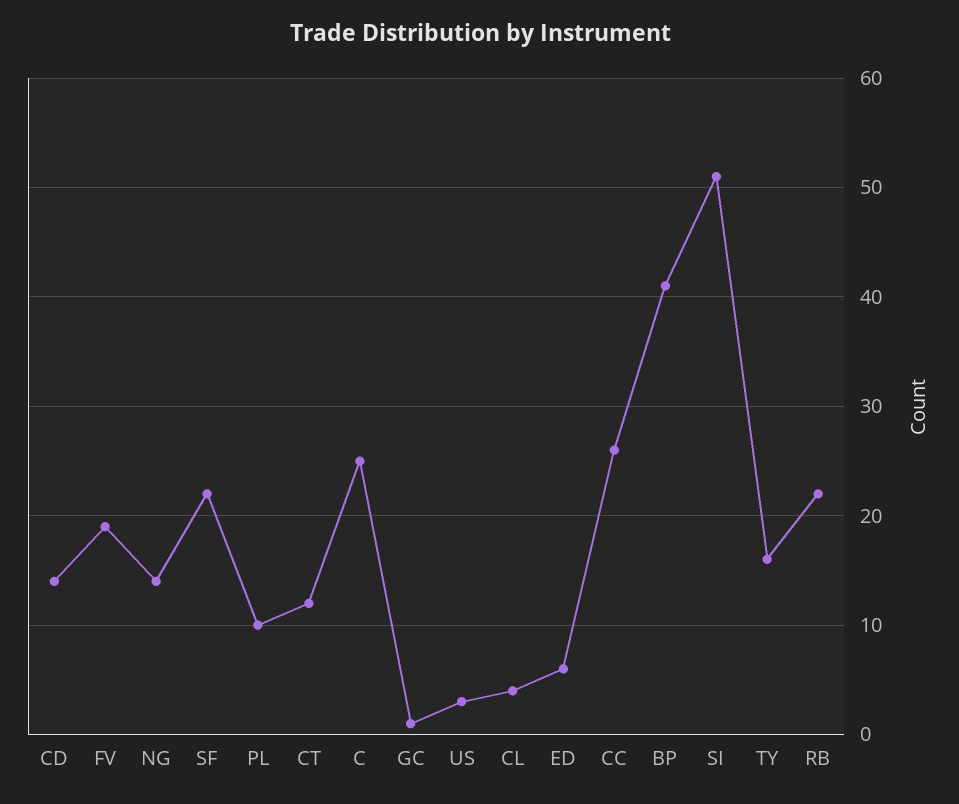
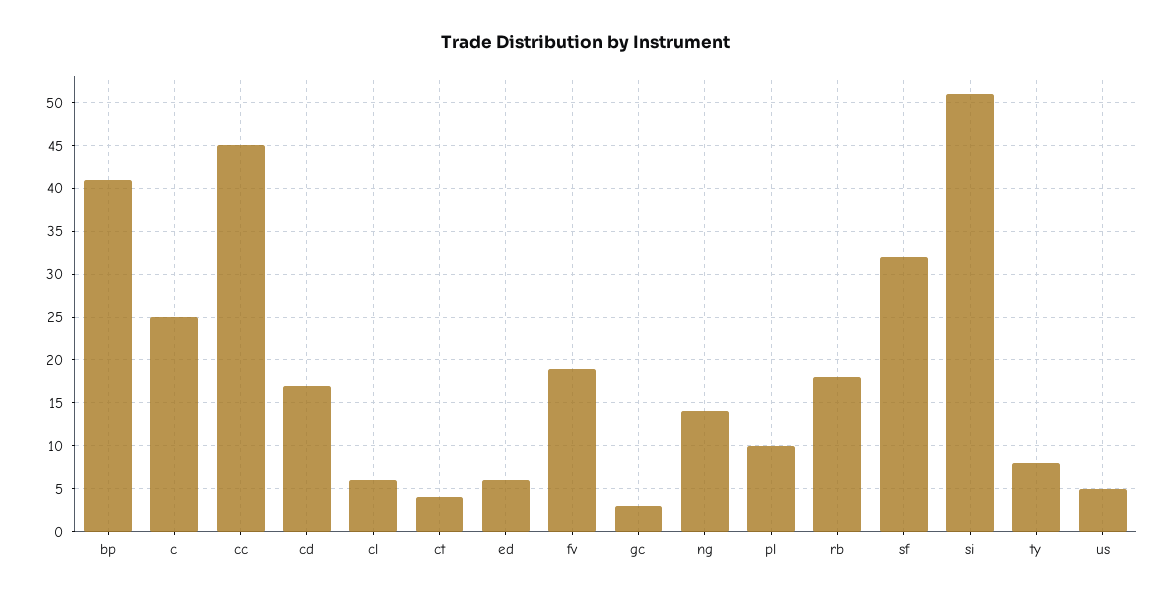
  {
-   "CD": 14,
+   "CD": 17,
    "FV": 19,
    "NG": 14,
-   "SF": 22,
+   "SF": 32,
    "PL": 10,
-   "CT": 12,
+   "CT": 4,
    "C": 25,
-   "GC": 1,
+   "GC": 3,
-   "US": 3,
+   "US": 5,
-   "CL": 4,
+   "CL": 6,
    "ED": 6,
-   "CC": 26,
+   "CC": 45,
    "BP": 41,
    "SI": 51,
-   "TY": 16,
+   "TY": 8,
-   "RB": 22
+   "RB": 18
  }

